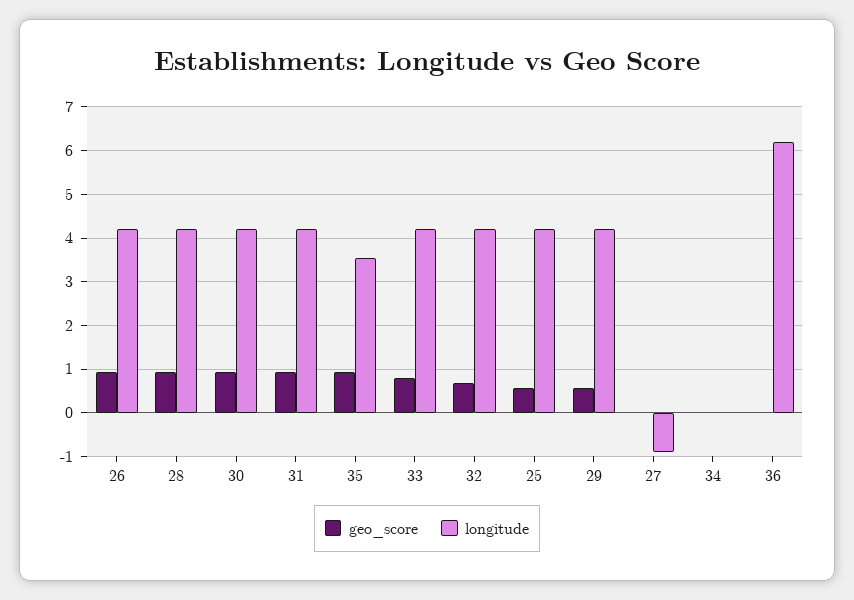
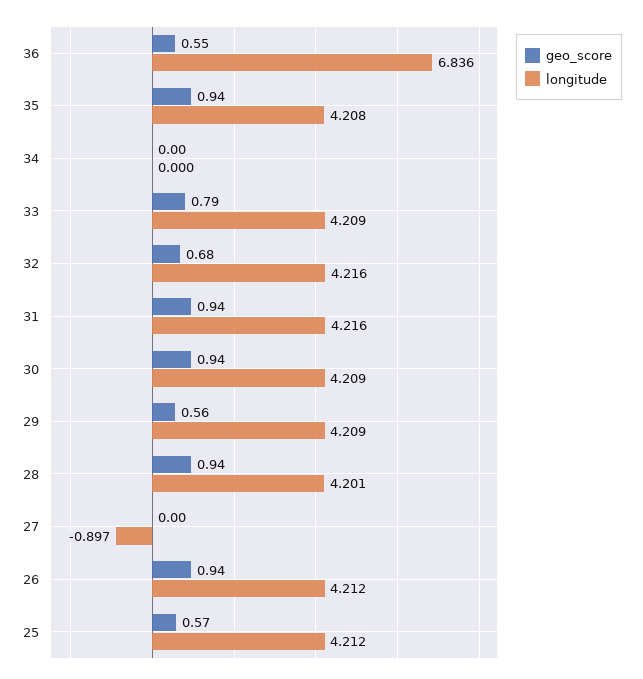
  {
    "geo_score": {
      "26": 0.94,
      "28": 0.94,
      "30": 0.94,
      "31": 0.94,
      "35": 0.94,
      "33": 0.79,
      "32": 0.68,
      "25": 0.57,
      "29": 0.56,
      "27": 0,
      "34": 0,
-     "36": 0
+     "36": 0.55
    },
    "longitude": {
      "26": 4.212,
      "28": 4.201,
      "30": 4.209,
      "31": 4.216,
-     "35": 3.6,
+     "35": 4.208,
      "33": 4.209,
      "32": 4.216,
      "25": 4.212,
      "29": 4.209,
      "27": -0.897,
      "34": 0,
-     "36": 6.2
+     "36": 6.836
    }
  }

